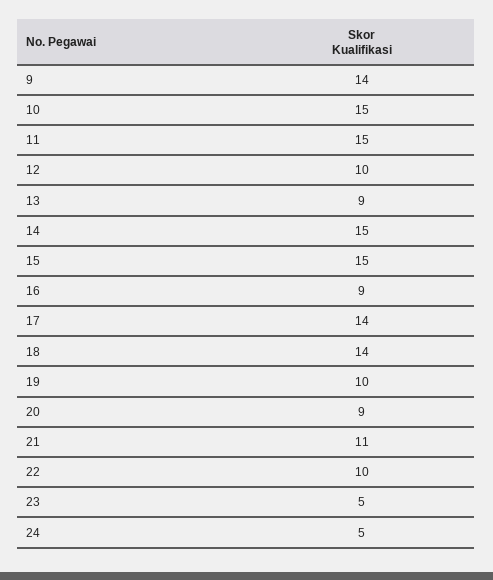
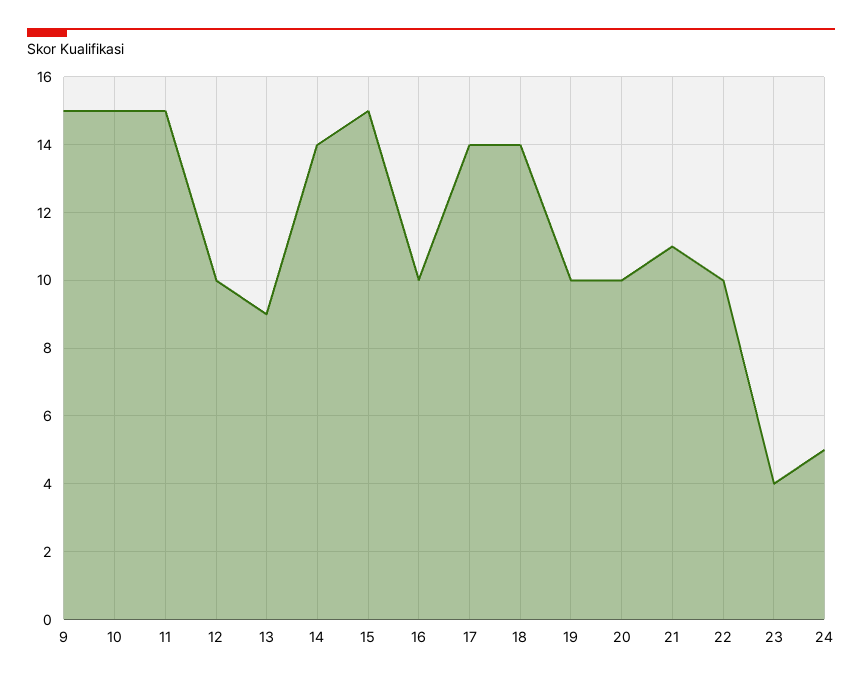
  {
-   "9": 14,
+   "9": 15,
    "10": 15,
    "11": 15,
    "12": 10,
    "13": 9,
-   "14": 15,
+   "14": 14,
    "15": 15,
-   "16": 9,
+   "16": 10,
    "17": 14,
    "18": 14,
    "19": 10,
-   "20": 9,
+   "20": 10,
    "21": 11,
    "22": 10,
-   "23": 5,
+   "23": 4,
    "24": 5
  }

